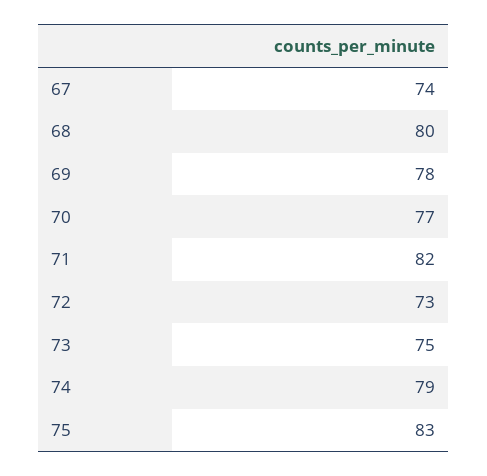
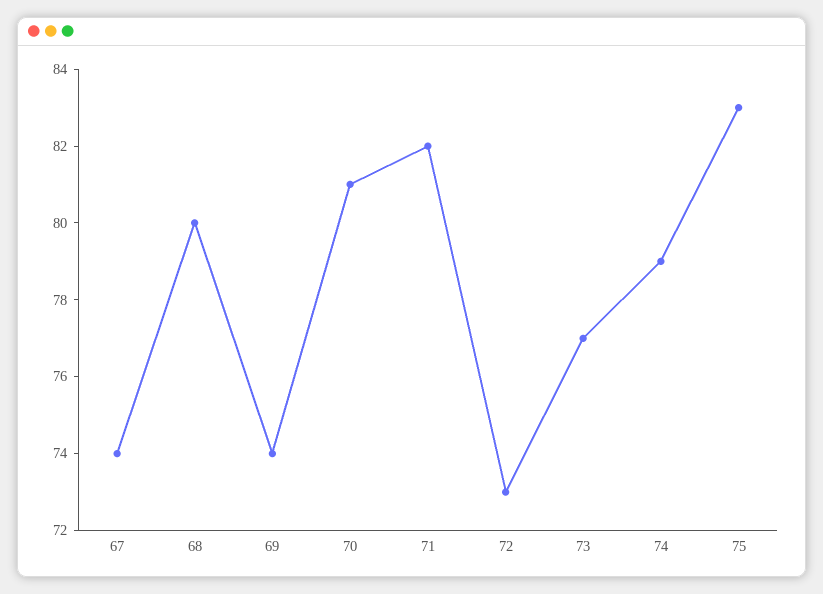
  {
    "67": 74,
    "68": 80,
-   "69": 78,
+   "69": 74,
-   "70": 77,
+   "70": 81,
    "71": 82,
    "72": 73,
-   "73": 75,
+   "73": 77,
    "74": 79,
    "75": 83
  }

